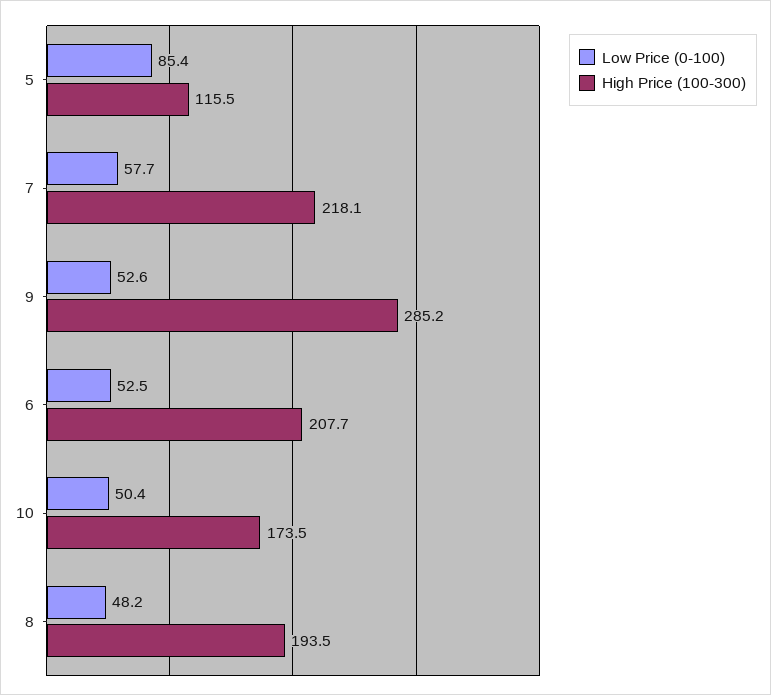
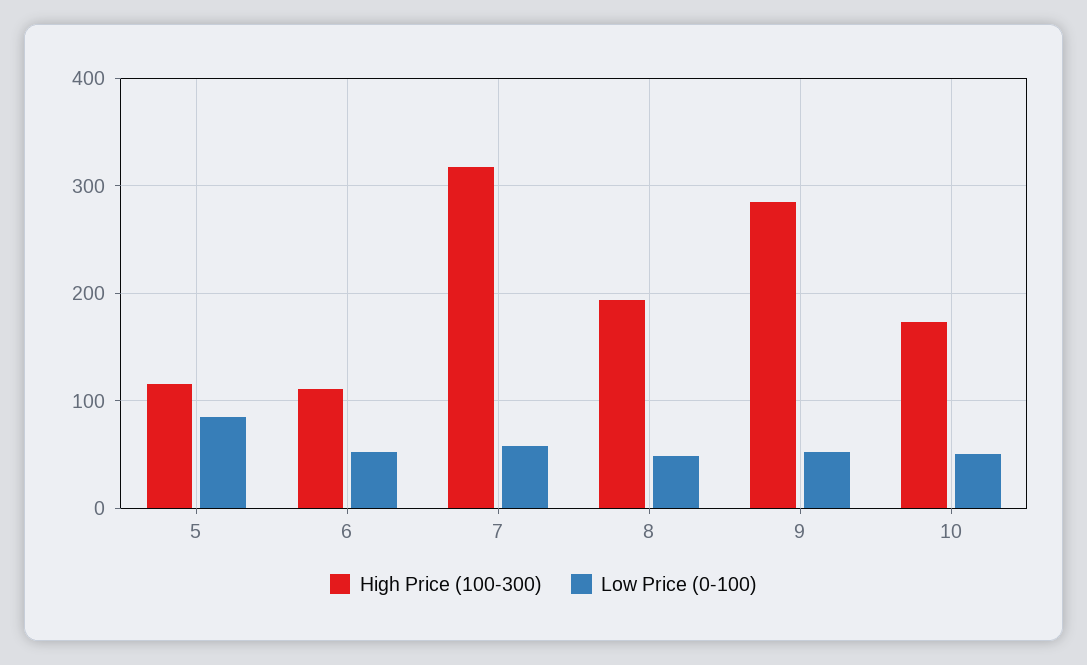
  {
    "Low Price (0-100)": {
      "5": 85.4,
      "7": 57.7,
      "9": 52.6,
      "6": 52.5,
      "10": 50.4,
      "8": 48.2
    },
    "High Price (100-300)": {
      "5": 115.5,
-     "7": 218.1,
+     "7": 320,
      "9": 285.2,
-     "6": 207.7,
+     "6": 110,
      "10": 173.5,
      "8": 193.5
    }
  }

